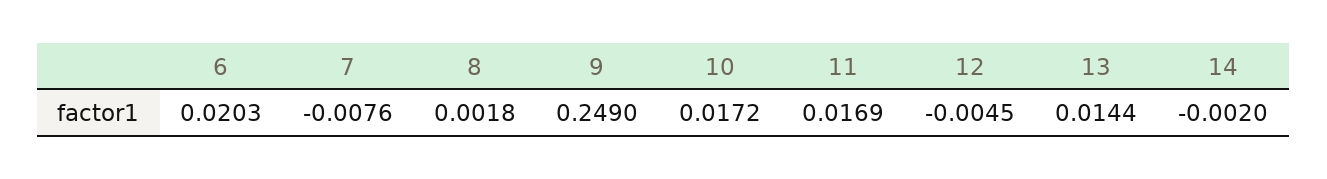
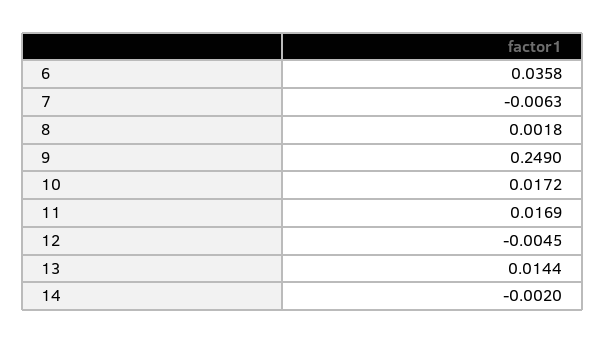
  {
-   "6": 0.0203,
+   "6": 0.0358,
-   "7": -0.0076,
+   "7": -0.0063,
    "8": 0.0018,
    "9": 0.249,
    "10": 0.0172,
    "11": 0.0169,
    "12": -0.0045,
    "13": 0.0144,
    "14": -0.002
  }

